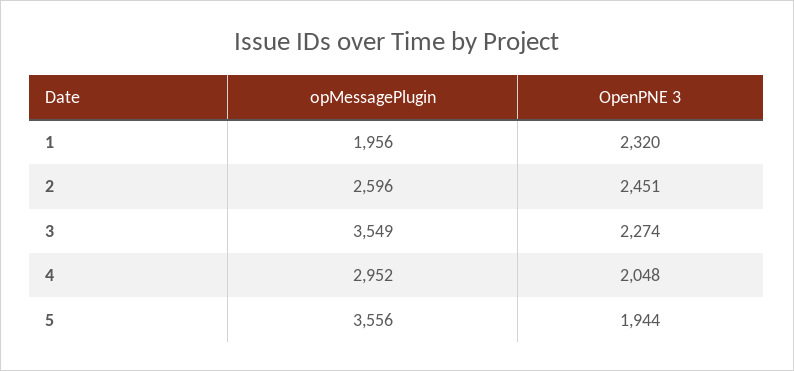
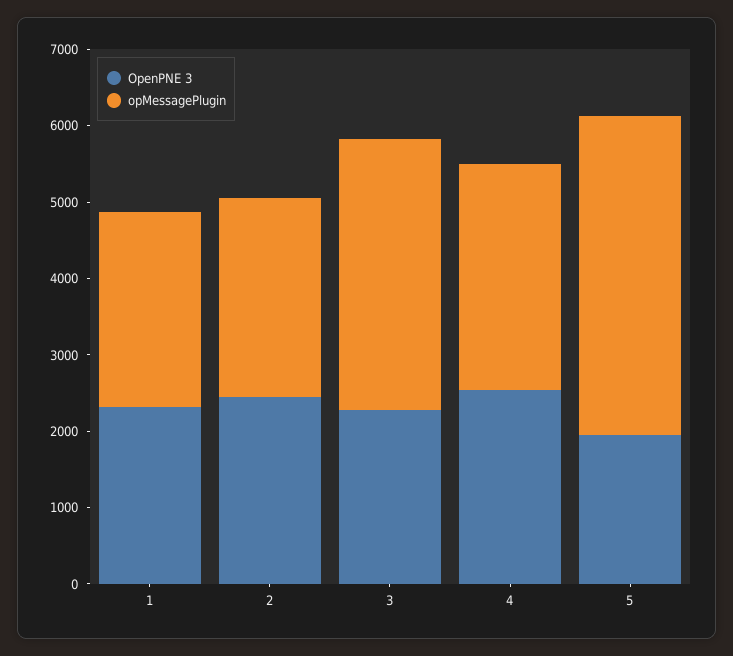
  {
    "opMessagePlugin": {
-     "1": 1956,
+     "1": 2600,
      "2": 2596,
      "3": 3549,
      "4": 2952,
-     "5": 3556
+     "5": 4200
    },
    "OpenPNE 3": {
      "1": 2320,
      "2": 2451,
      "3": 2274,
-     "4": 2048,
+     "4": 2600,
      "5": 1944
    }
  }

